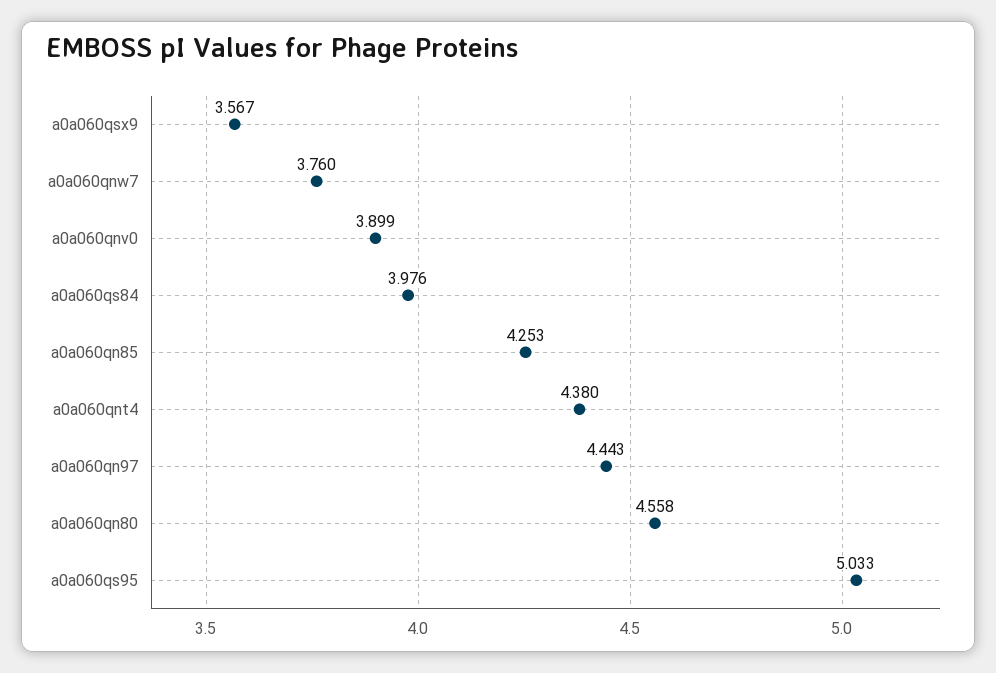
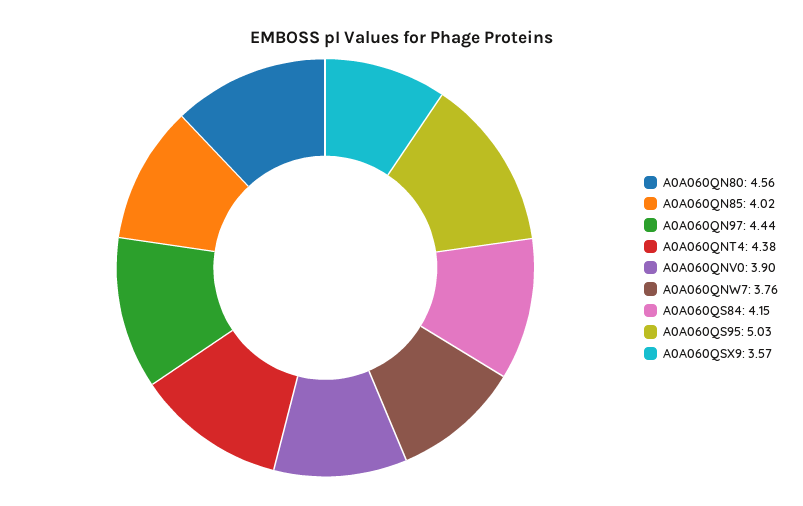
  {
    "a0a060qsx9": 3.567,
    "a0a060qnw7": 3.76,
    "a0a060qnv0": 3.899,
-   "a0a060qs84": 3.976,
+   "a0a060qs84": 4.15,
-   "a0a060qn85": 4.253,
+   "a0a060qn85": 4.02,
    "a0a060qnt4": 4.38,
    "a0a060qn97": 4.443,
    "a0a060qn80": 4.558,
    "a0a060qs95": 5.033
  }

